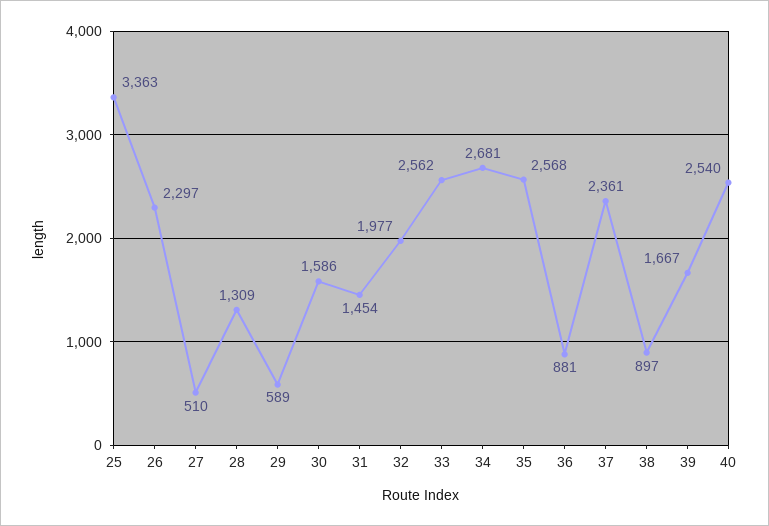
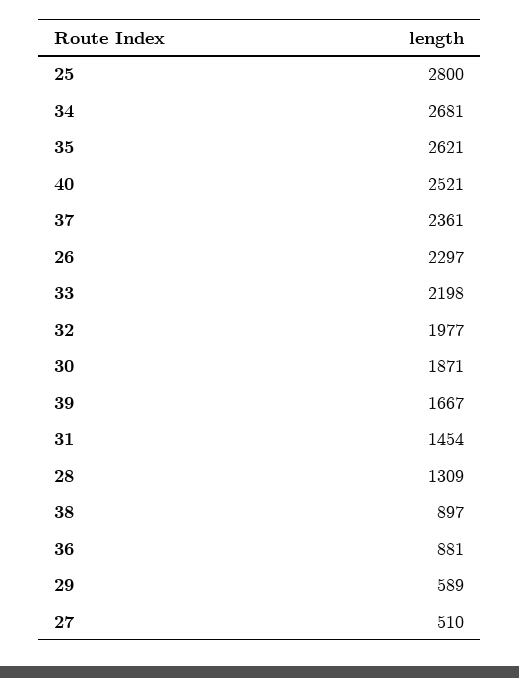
  {
-   "25": 3363,
+   "25": 2800,
    "26": 2297,
    "27": 510,
    "28": 1309,
    "29": 589,
-   "30": 1586,
+   "30": 1871,
    "31": 1454,
    "32": 1977,
-   "33": 2562,
+   "33": 2198,
    "34": 2681,
-   "35": 2568,
+   "35": 2621,
    "36": 881,
    "37": 2361,
    "38": 897,
    "39": 1667,
-   "40": 2540
+   "40": 2521
  }

